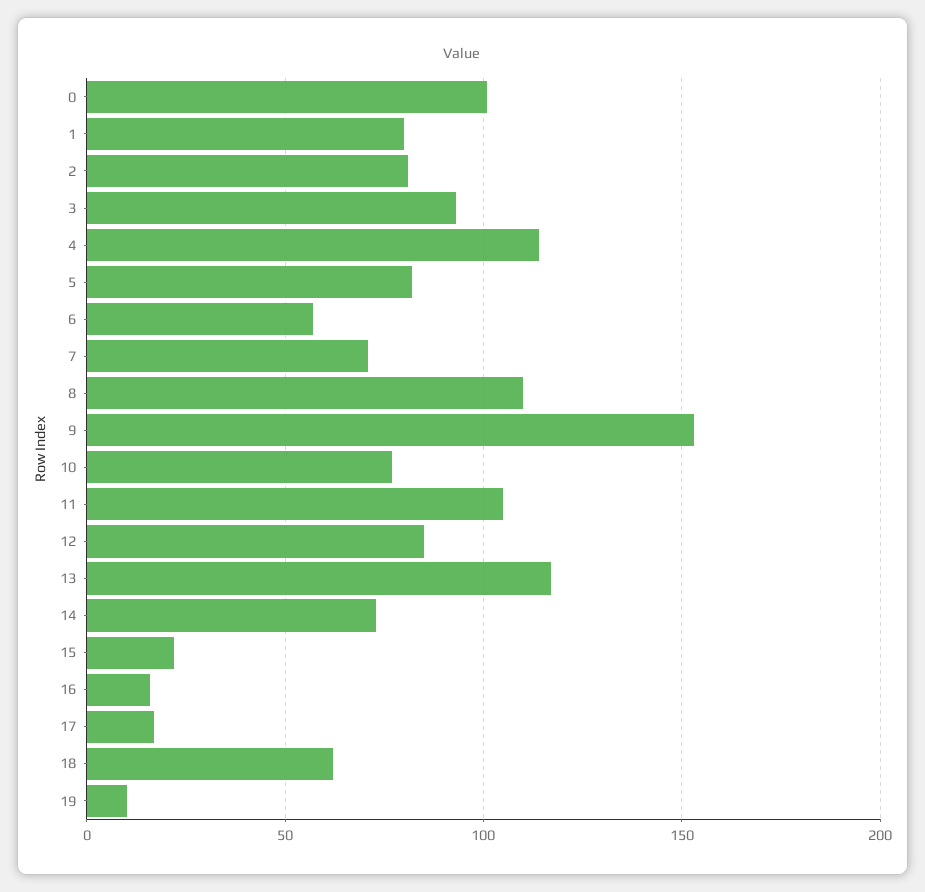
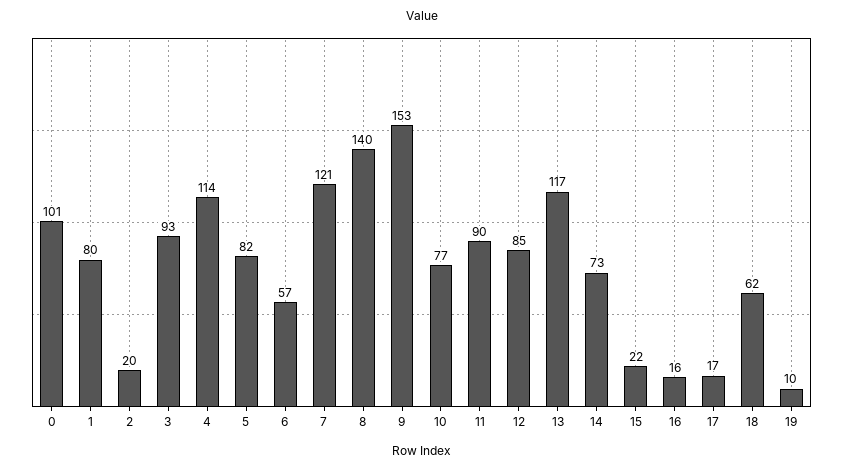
  {
    "0": 101,
    "1": 80,
-   "2": 80,
+   "2": 20,
    "3": 93,
    "4": 114,
    "5": 82,
    "6": 57,
-   "7": 70,
+   "7": 121,
-   "8": 110,
+   "8": 140,
    "9": 153,
    "10": 77,
-   "11": 105,
+   "11": 90,
    "12": 85,
    "13": 117,
    "14": 73,
    "15": 22,
    "16": 16,
    "17": 17,
    "18": 62,
    "19": 10
  }

